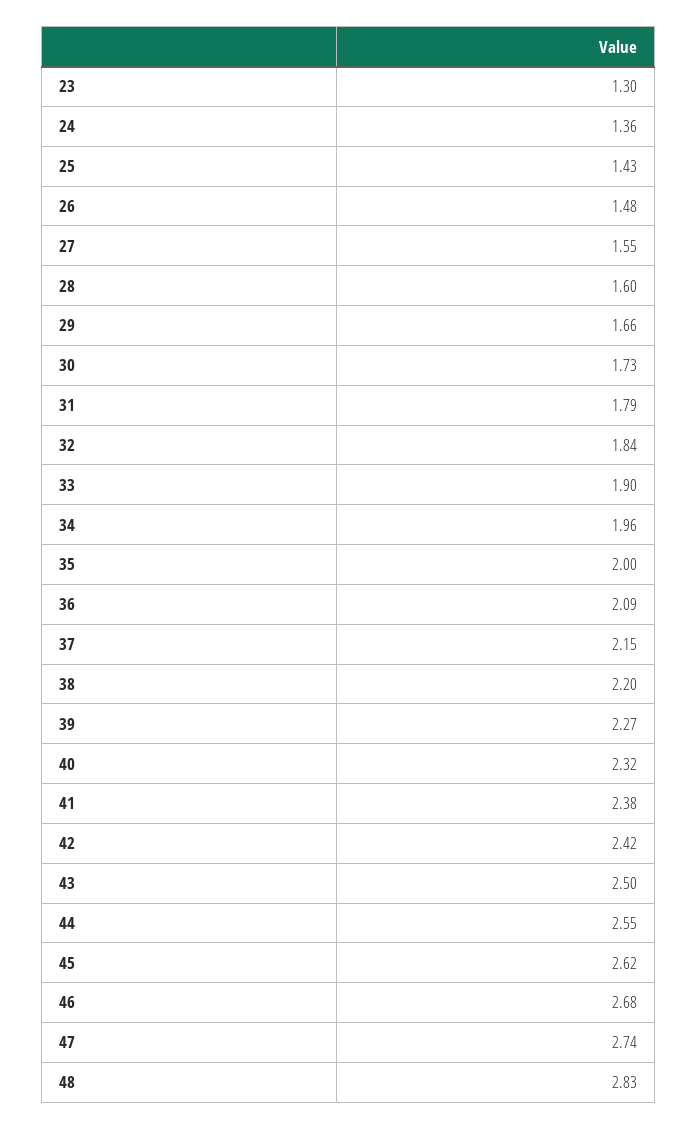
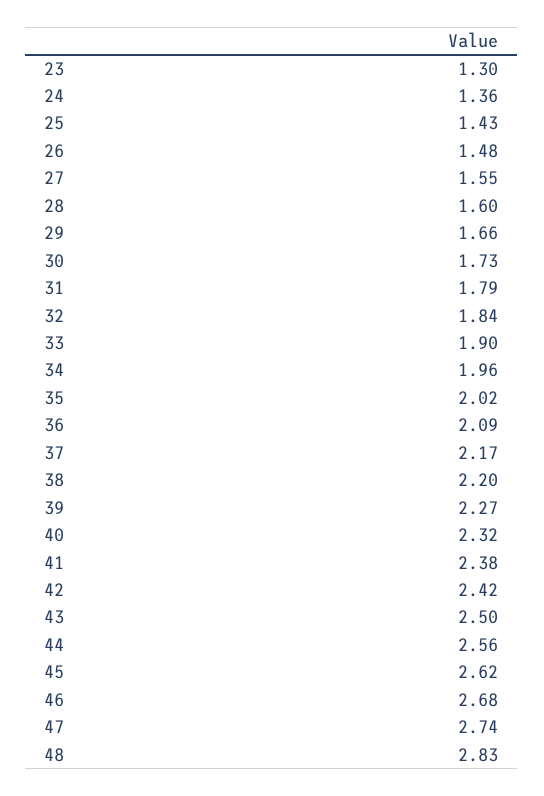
  {
    "23": 1.3,
    "24": 1.36,
    "25": 1.43,
    "26": 1.48,
    "27": 1.55,
    "28": 1.6,
    "29": 1.66,
    "30": 1.73,
    "31": 1.79,
    "32": 1.84,
    "33": 1.9,
    "34": 1.96,
-   "35": 2,
+   "35": 2.02,
    "36": 2.09,
-   "37": 2.15,
+   "37": 2.17,
    "38": 2.2,
    "39": 2.27,
    "40": 2.32,
    "41": 2.38,
    "42": 2.42,
    "43": 2.5,
-   "44": 2.55,
+   "44": 2.56,
    "45": 2.62,
    "46": 2.68,
    "47": 2.74,
    "48": 2.83
  }

